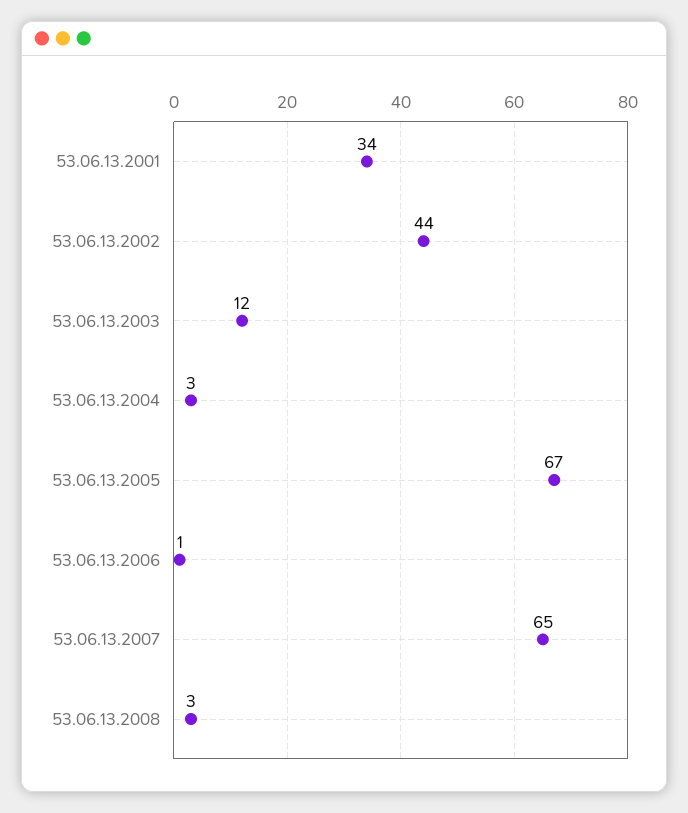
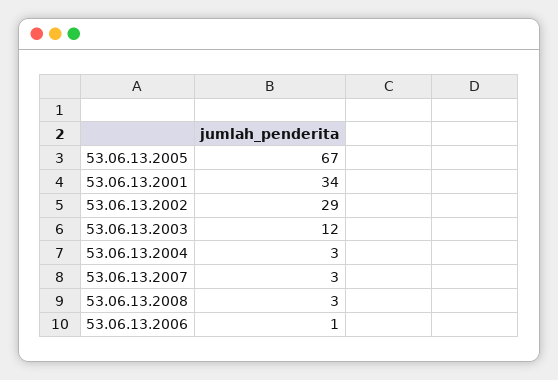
  {
    "53.06.13.2001": 34,
-   "53.06.13.2002": 44,
+   "53.06.13.2002": 29,
    "53.06.13.2003": 12,
    "53.06.13.2004": 3,
    "53.06.13.2005": 67,
    "53.06.13.2006": 1,
-   "53.06.13.2007": 65,
+   "53.06.13.2007": 3,
    "53.06.13.2008": 3
  }

